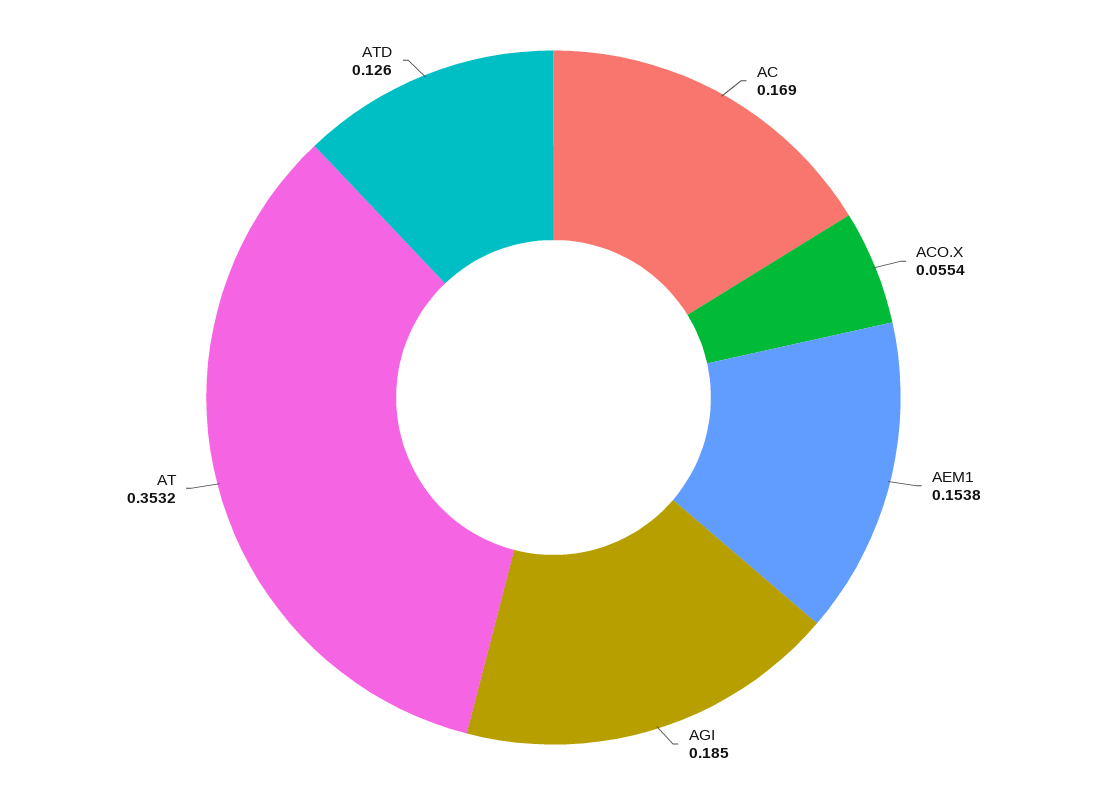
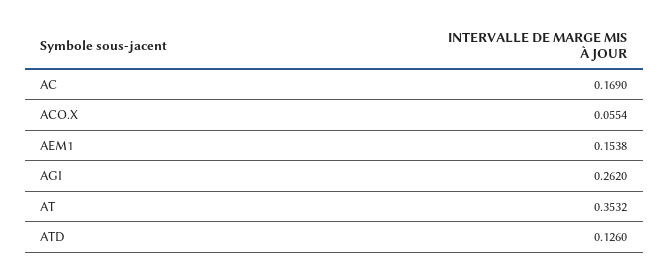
  {
    "AC": 0.169,
    "ACO.X": 0.0554,
    "AEM1": 0.1538,
-   "AGI": 0.185,
+   "AGI": 0.262,
    "AT": 0.3532,
    "ATD": 0.126
  }

